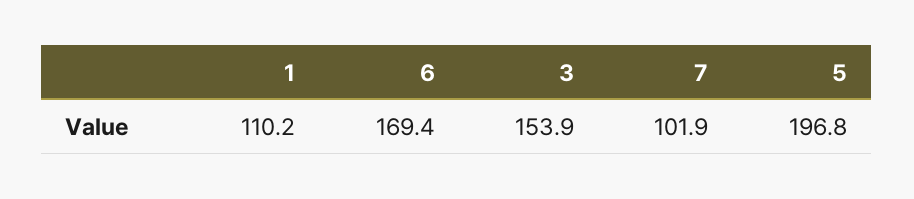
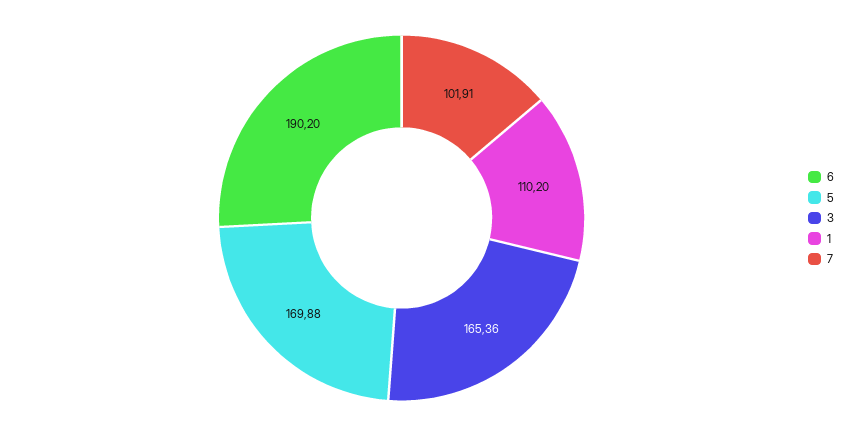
  {
    "1": 110.2,
-   "6": 169.4,
+   "6": 190.2,
-   "3": 153.9,
+   "3": 165.36,
    "7": 101.91,
-   "5": 196.8
+   "5": 169.88
  }

